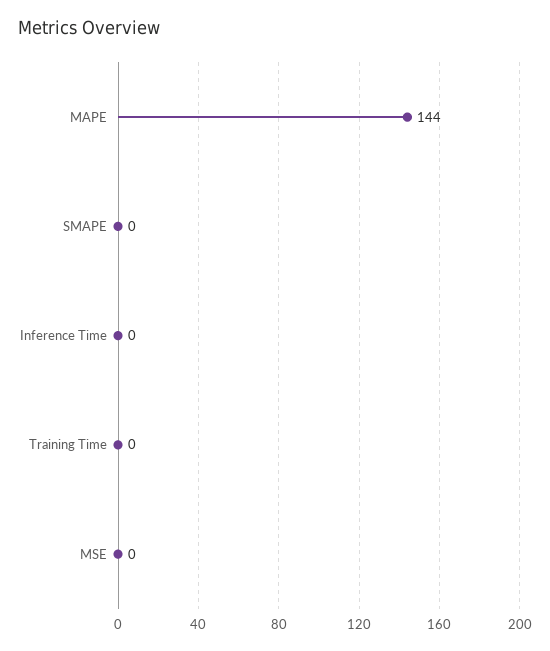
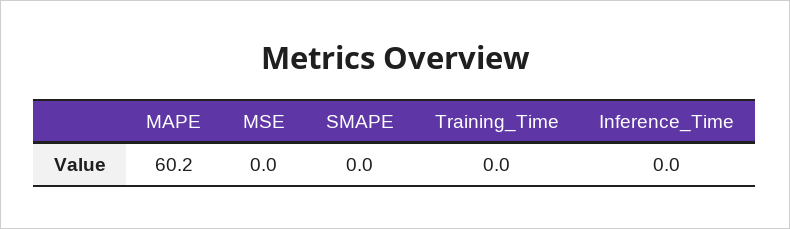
  {
-   "MAPE": 144,
+   "MAPE": 60.2,
    "SMAPE": 0,
    "Inference Time": 0,
    "Training Time": 0,
    "MSE": 0
  }

